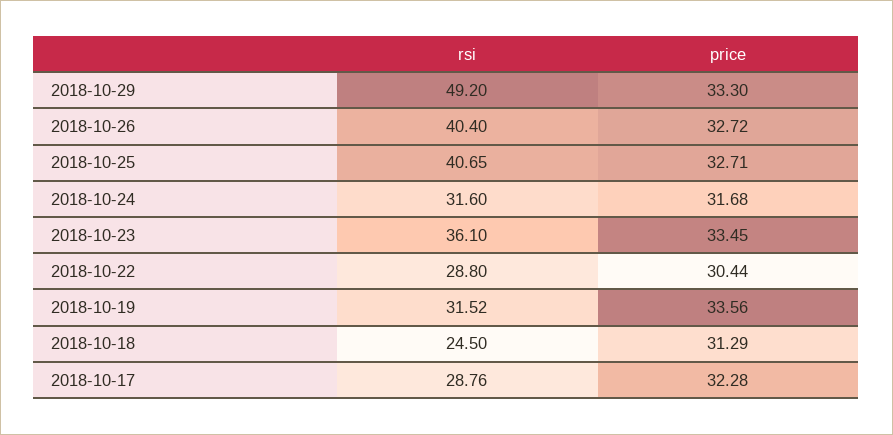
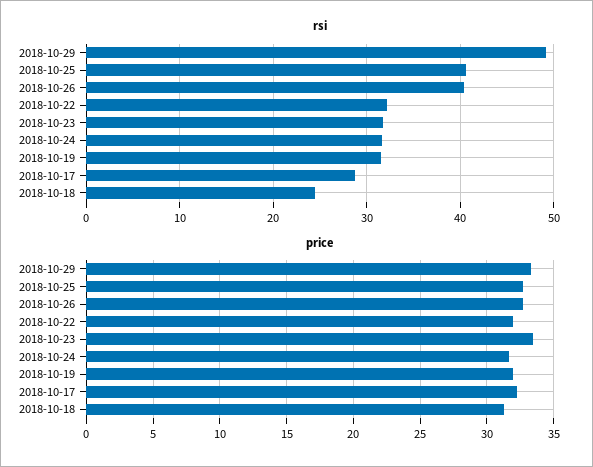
  {
    "rsi": {
      "2018-10-29": 49.2,
      "2018-10-26": 40.4,
      "2018-10-25": 40.65,
      "2018-10-24": 31.6,
-     "2018-10-23": 36.1,
+     "2018-10-23": 32,
-     "2018-10-22": 28.8,
+     "2018-10-22": 32,
      "2018-10-19": 31.52,
      "2018-10-18": 24.5,
      "2018-10-17": 28.76
    },
    "price": {
      "2018-10-29": 33.3,
      "2018-10-26": 32.72,
      "2018-10-25": 32.71,
      "2018-10-24": 31.68,
      "2018-10-23": 33.45,
-     "2018-10-22": 30.44,
+     "2018-10-22": 32,
-     "2018-10-19": 33.56,
+     "2018-10-19": 32,
      "2018-10-18": 31.29,
      "2018-10-17": 32.28
    }
  }

